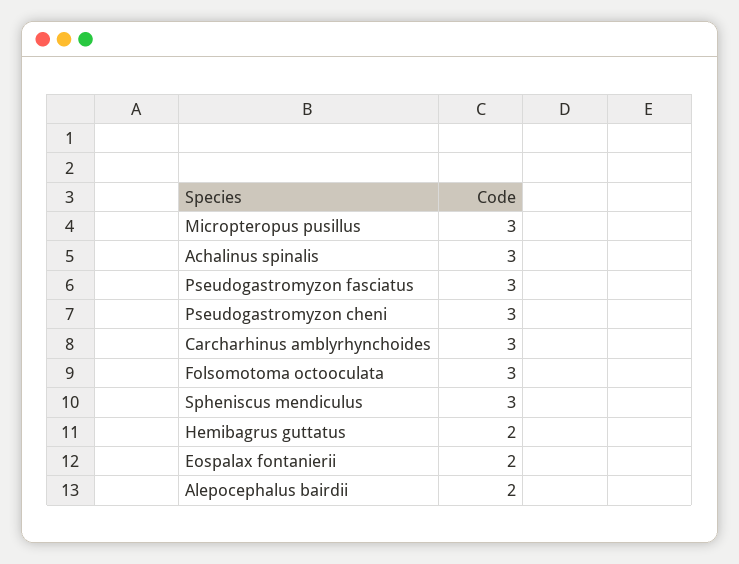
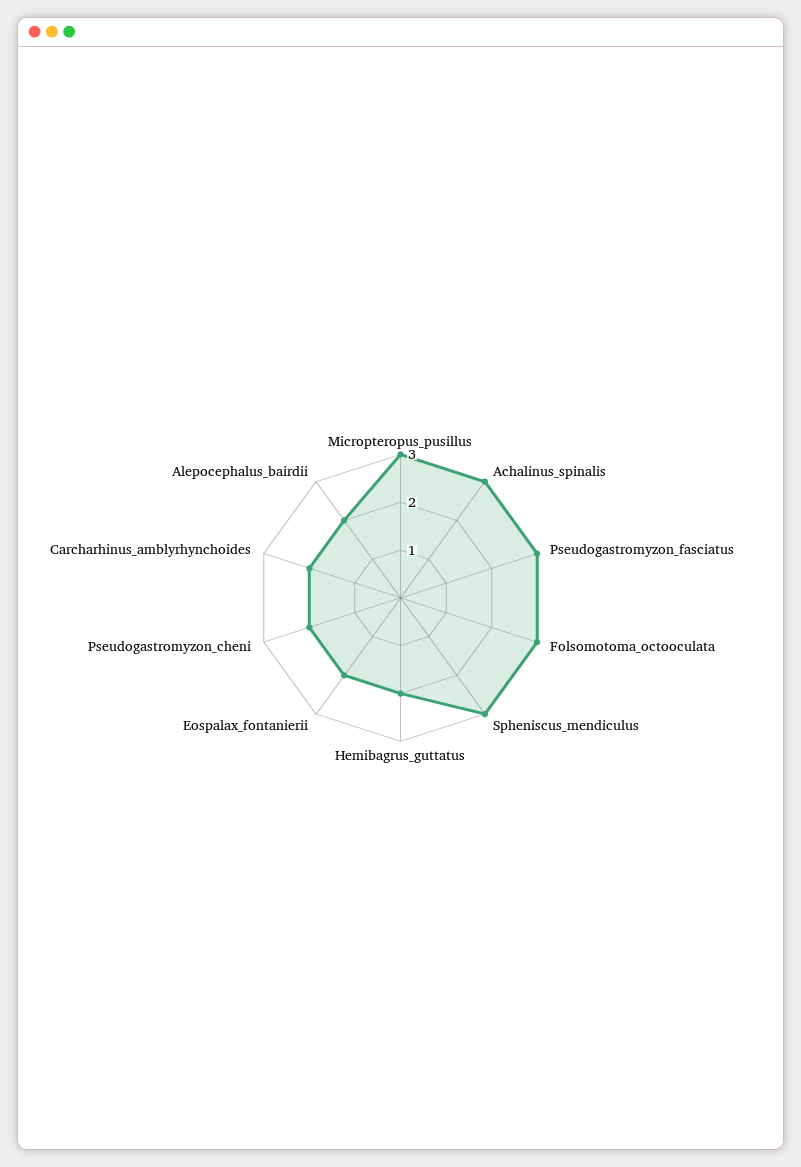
  {
    "Micropteropus pusillus": 3,
    "Achalinus spinalis": 3,
    "Pseudogastromyzon fasciatus": 3,
-   "Pseudogastromyzon cheni": 3,
+   "Pseudogastromyzon cheni": 2,
-   "Carcharhinus amblyrhynchoides": 3,
+   "Carcharhinus amblyrhynchoides": 2,
    "Folsomotoma octooculata": 3,
    "Spheniscus mendiculus": 3,
    "Hemibagrus guttatus": 2,
    "Eospalax fontanierii": 2,
    "Alepocephalus bairdii": 2
  }

